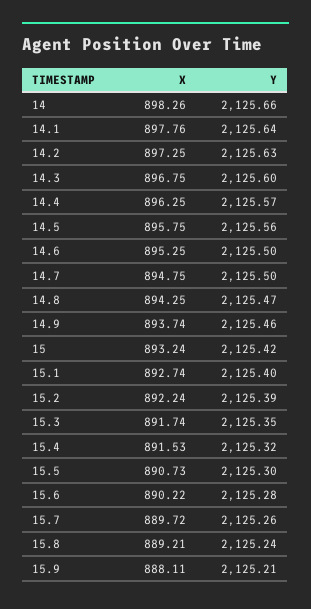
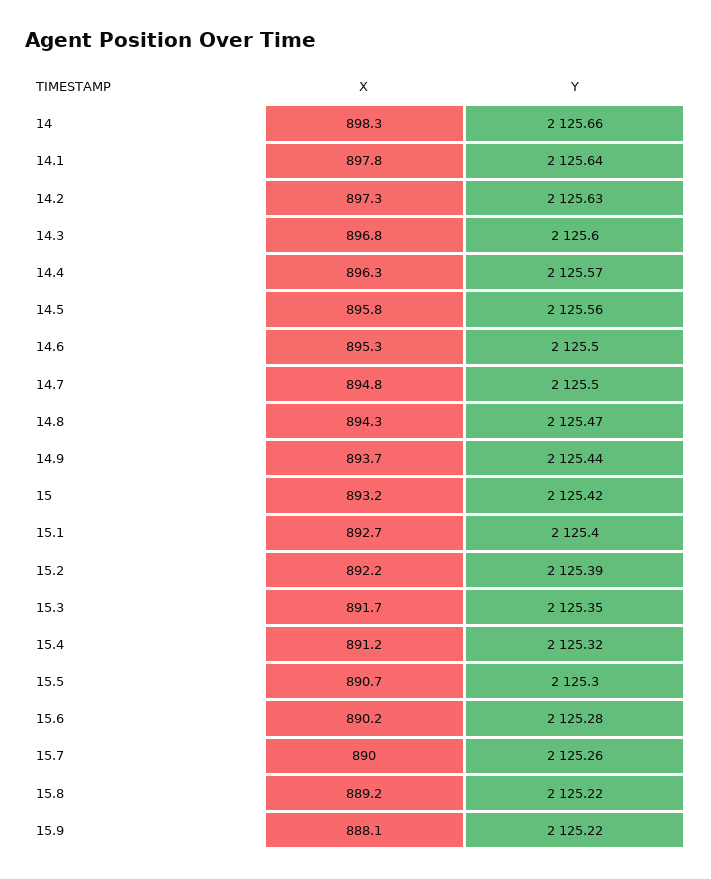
  {
    "X": {
      "14": 898.26,
      "14.1": 897.76,
      "14.2": 897.25,
      "14.3": 896.75,
      "14.4": 896.25,
      "14.5": 895.75,
      "14.6": 895.25,
      "14.7": 894.75,
      "14.8": 894.25,
      "14.9": 893.74,
      "15": 893.24,
      "15.1": 892.74,
      "15.2": 892.24,
      "15.3": 891.74,
-     "15.4": 891.53,
+     "15.4": 891.2,
      "15.5": 890.73,
      "15.6": 890.22,
-     "15.7": 889.72,
+     "15.7": 890,
      "15.8": 889.21,
      "15.9": 888.11
    },
    "Y": {
      "14": 2125.66,
      "14.1": 2125.64,
      "14.2": 2125.63,
      "14.3": 2125.6,
      "14.4": 2125.57,
      "14.5": 2125.56,
      "14.6": 2125.5,
      "14.7": 2125.5,
      "14.8": 2125.47,
-     "14.9": 2125.46,
+     "14.9": 2125.44,
      "15": 2125.42,
      "15.1": 2125.4,
      "15.2": 2125.39,
      "15.3": 2125.35,
      "15.4": 2125.32,
      "15.5": 2125.3,
      "15.6": 2125.28,
      "15.7": 2125.26,
-     "15.8": 2125.24,
+     "15.8": 2125.22,
-     "15.9": 2125.21
+     "15.9": 2125.22
    }
  }

